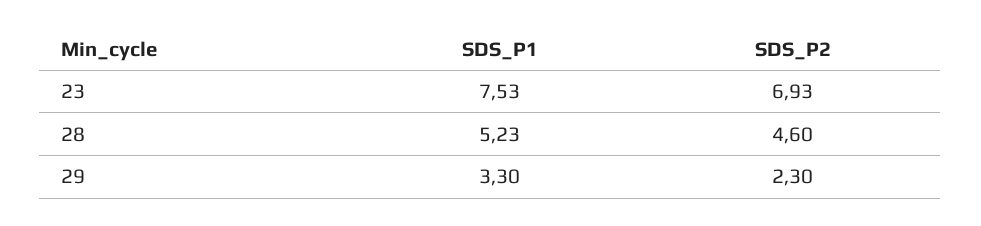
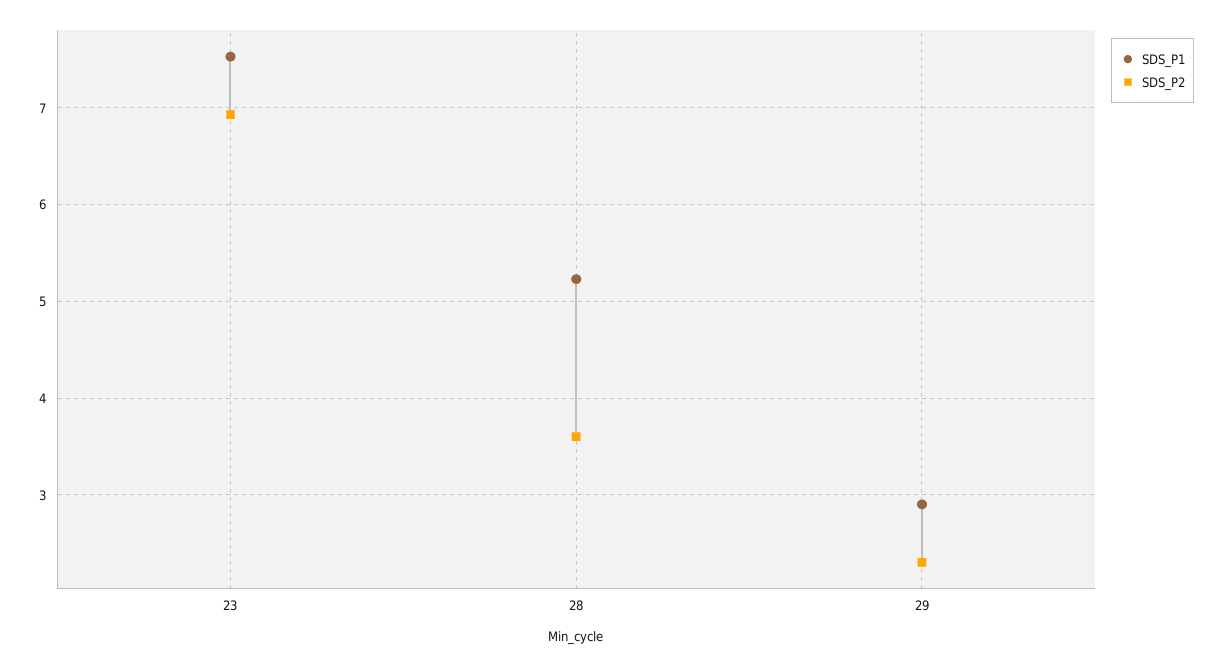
  {
    "SDS_P1": {
      "23": 7.53,
      "28": 5.23,
-     "29": 3.3
+     "29": 2.9
    },
    "SDS_P2": {
      "23": 6.93,
-     "28": 4.6,
+     "28": 3.6,
      "29": 2.3
    }
  }

